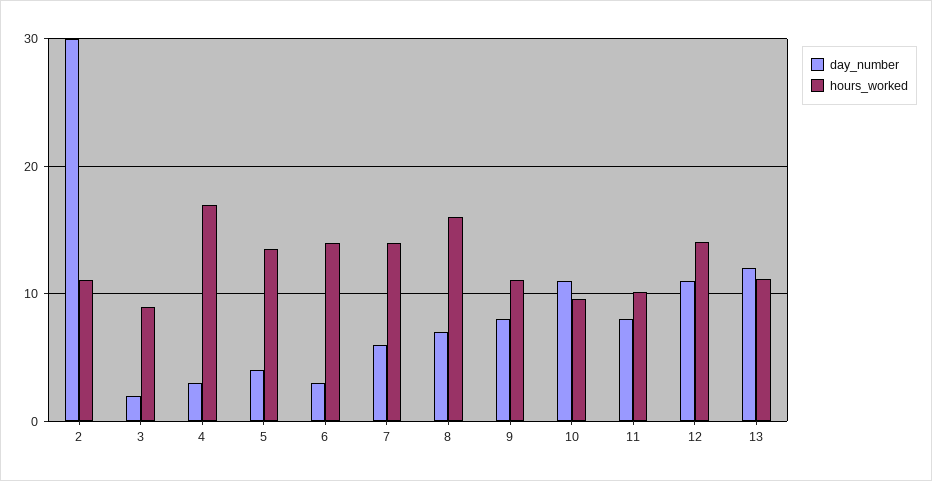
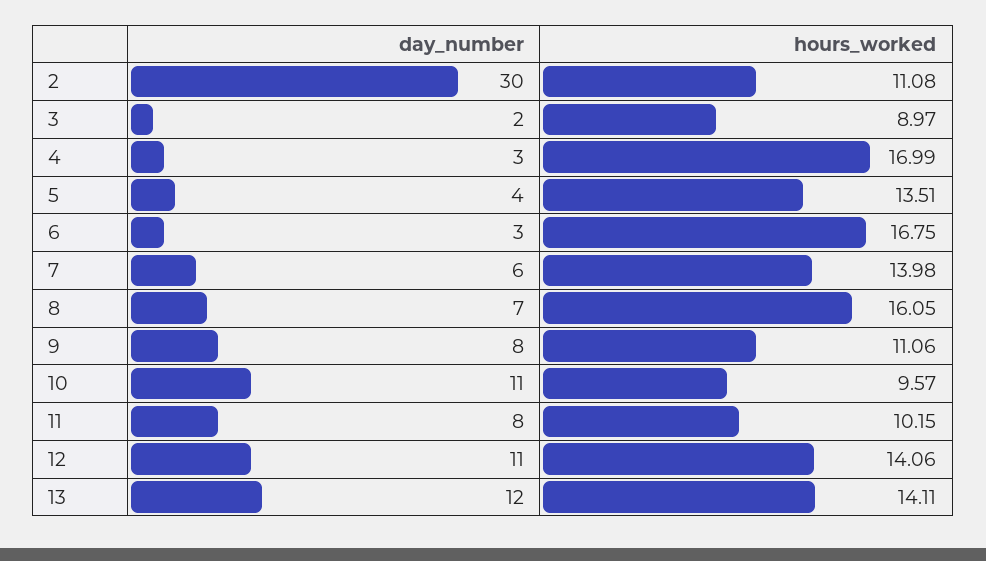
  {
    "day_number": {
      "2": 30,
      "3": 2,
      "4": 3,
      "5": 4,
      "6": 3,
      "7": 6,
      "8": 7,
      "9": 8,
      "10": 11,
      "11": 8,
      "12": 11,
      "13": 12
    },
    "hours_worked": {
      "2": 11.08,
      "3": 8.97,
      "4": 16.99,
      "5": 13.51,
-     "6": 14,
+     "6": 16.75,
      "7": 13.98,
      "8": 16.05,
      "9": 11.06,
      "10": 9.57,
      "11": 10.15,
      "12": 14.06,
-     "13": 11
+     "13": 14.11
    }
  }

